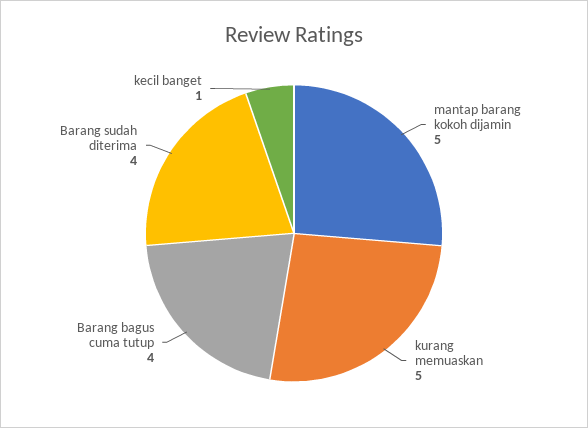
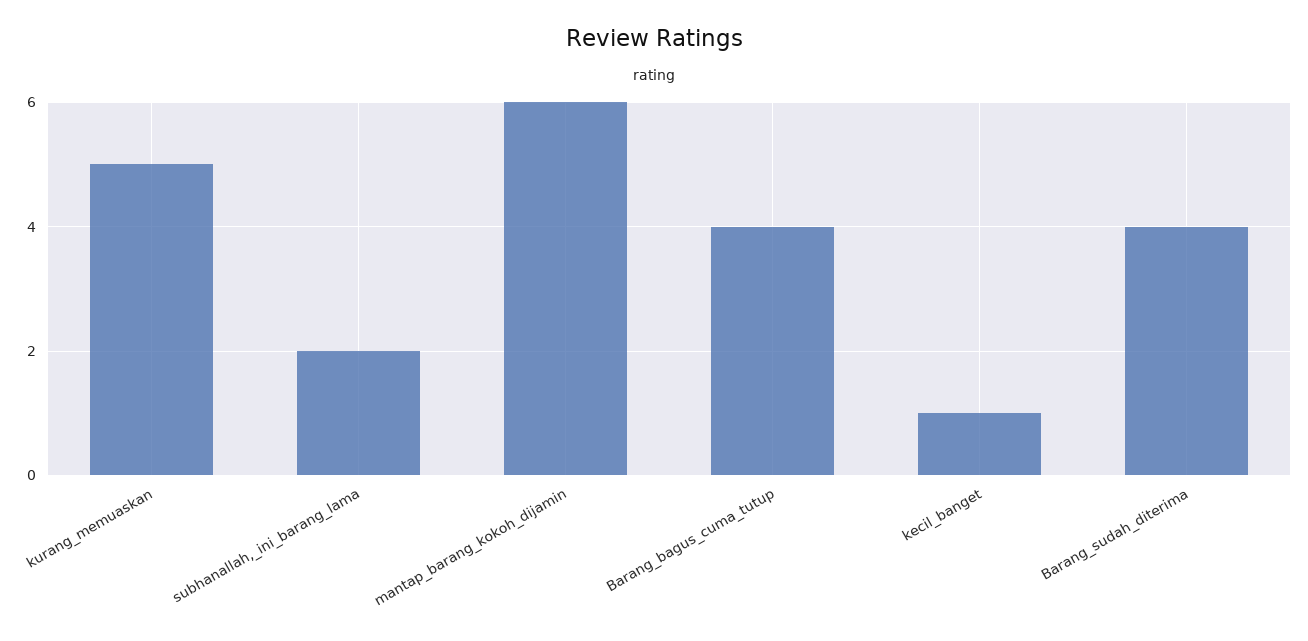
  {
-   "mantap barang kokoh dijamin": 5,
+   "mantap barang kokoh dijamin": 6,
    "kurang memuaskan": 5,
    "Barang bagus cuma tutup": 4,
    "Barang sudah diterima": 4,
-   "kecil banget": 1
+   "kecil banget": 1,
+   "subhanallah,_ini_barang_lama": 2
  }

